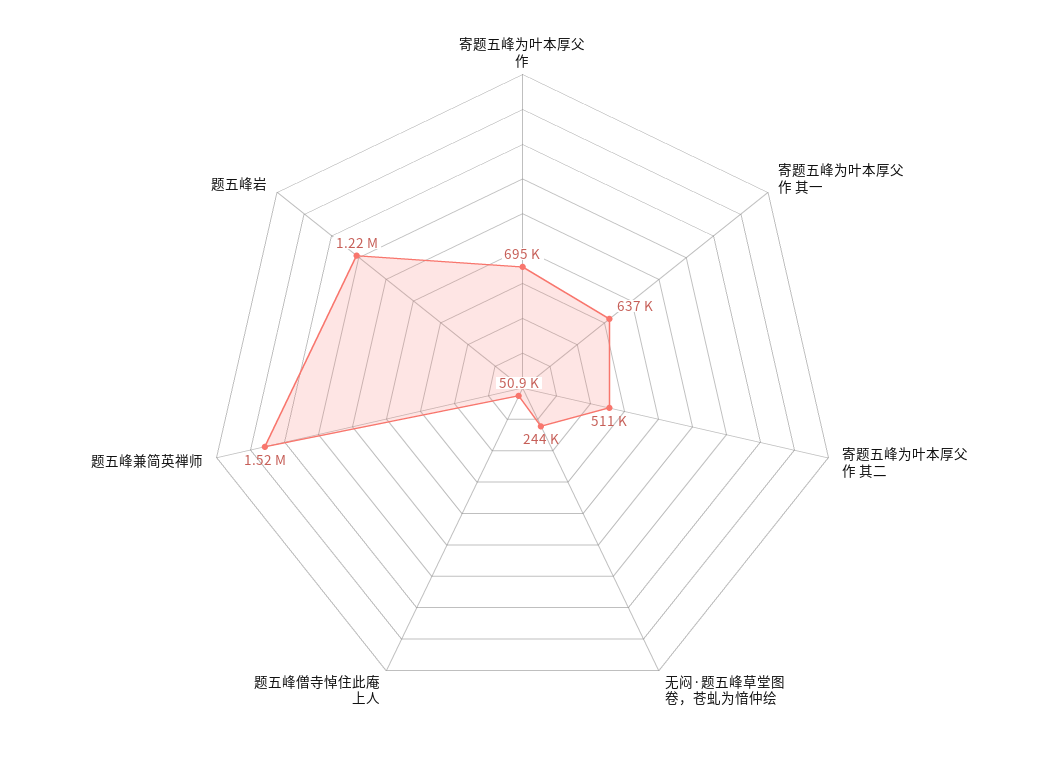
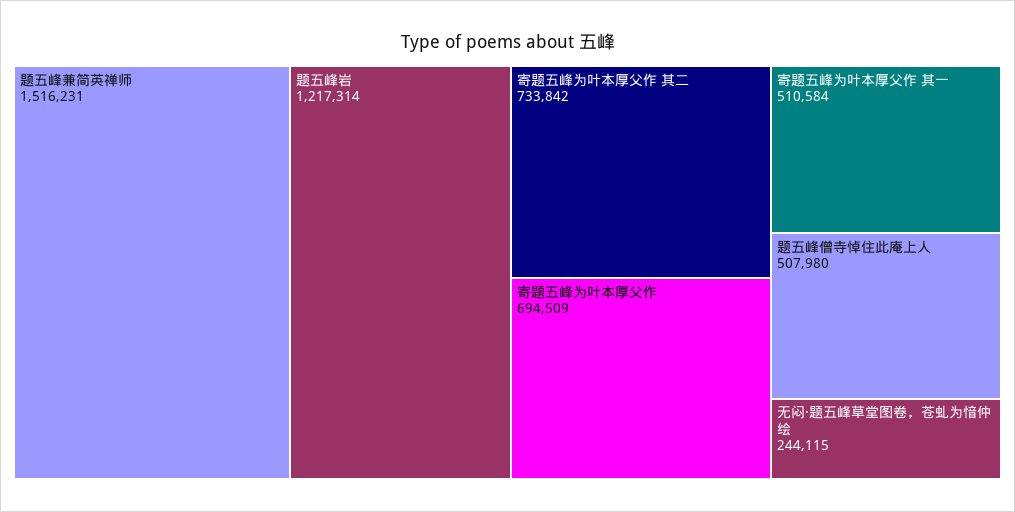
  {
    "寄题五峰为叶本厚父作": 694509,
-   "寄题五峰为叶本厚父作 其一": 637000,
+   "寄题五峰为叶本厚父作 其一": 510584,
-   "寄题五峰为叶本厚父作 其二": 511000,
+   "寄题五峰为叶本厚父作 其二": 733842,
    "无闷·题五峰草堂图卷，苍虬为愔仲绘": 244115,
-   "题五峰僧寺悼住此庵上人": 50900,
+   "题五峰僧寺悼住此庵上人": 507980,
    "题五峰兼简英禅师": 1516231,
    "题五峰岩": 1217314
  }

